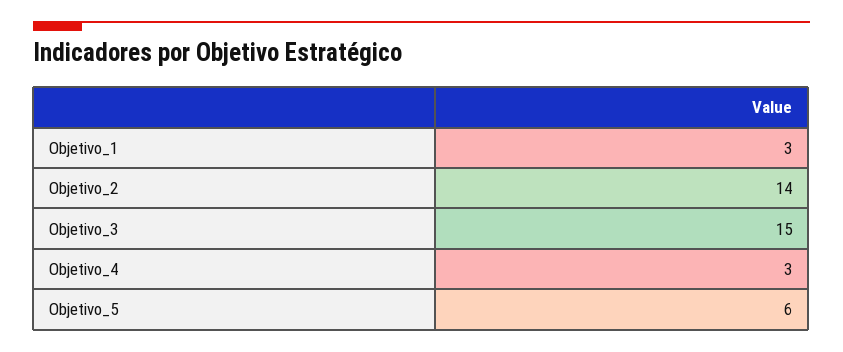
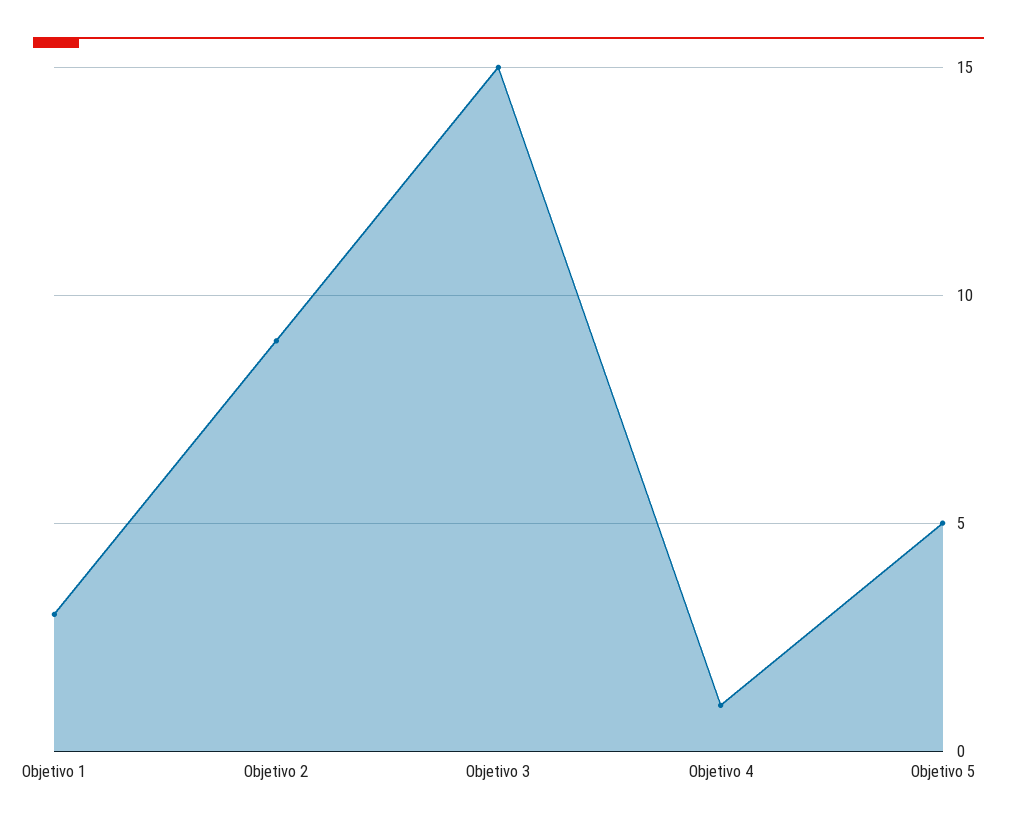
  {
    "Objetivo_1": 3,
-   "Objetivo_2": 14,
+   "Objetivo_2": 9,
    "Objetivo_3": 15,
-   "Objetivo_4": 3,
+   "Objetivo_4": 1,
-   "Objetivo_5": 6
+   "Objetivo_5": 5
  }

